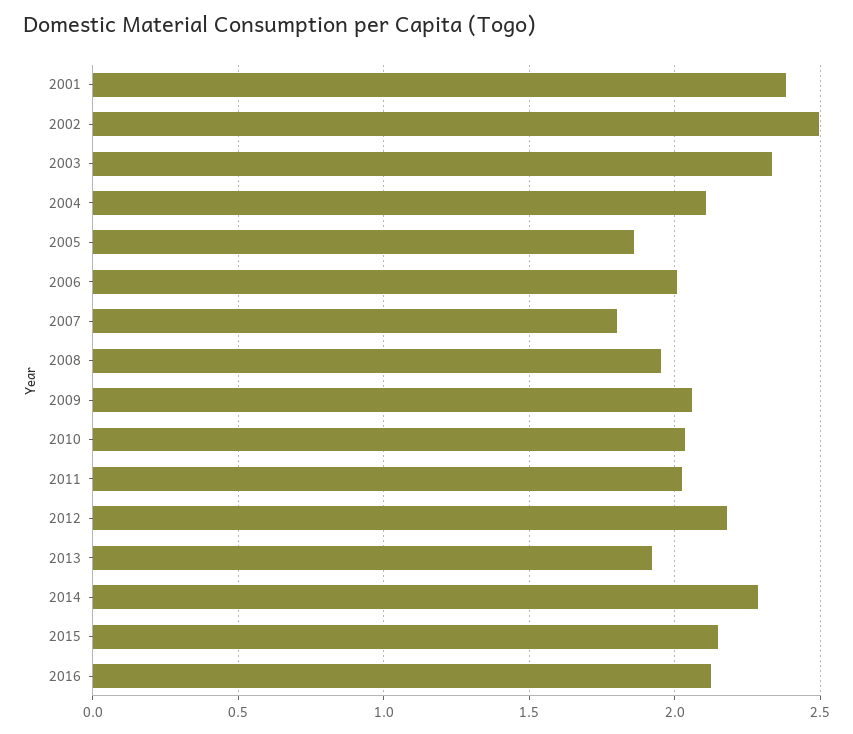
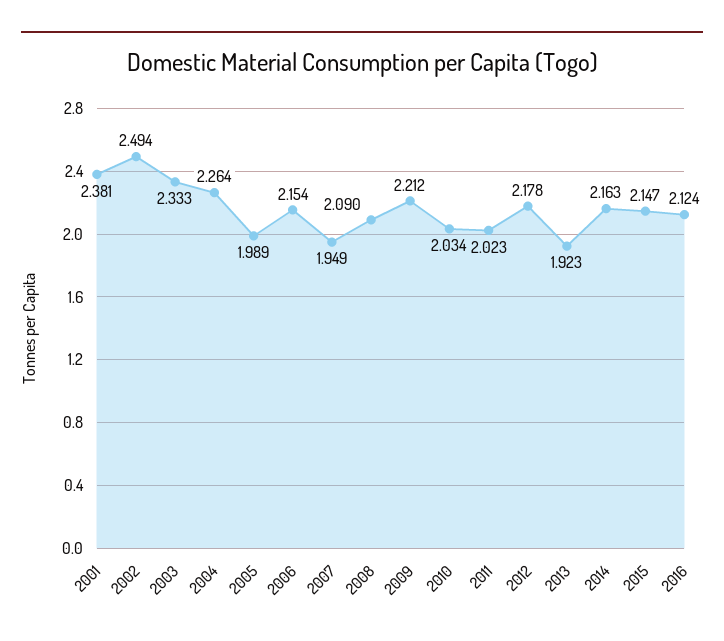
  {
    "2001": 2.381,
    "2002": 2.494,
    "2003": 2.333,
-   "2004": 2.1,
+   "2004": 2.264,
-   "2005": 1.85,
+   "2005": 1.989,
-   "2006": 2,
+   "2006": 2.154,
-   "2007": 1.8,
+   "2007": 1.949,
-   "2008": 1.95,
+   "2008": 2.09,
-   "2009": 2.05,
+   "2009": 2.212,
    "2010": 2.034,
    "2011": 2.023,
    "2012": 2.178,
    "2013": 1.923,
-   "2014": 2.3,
+   "2014": 2.163,
    "2015": 2.147,
    "2016": 2.124
  }

